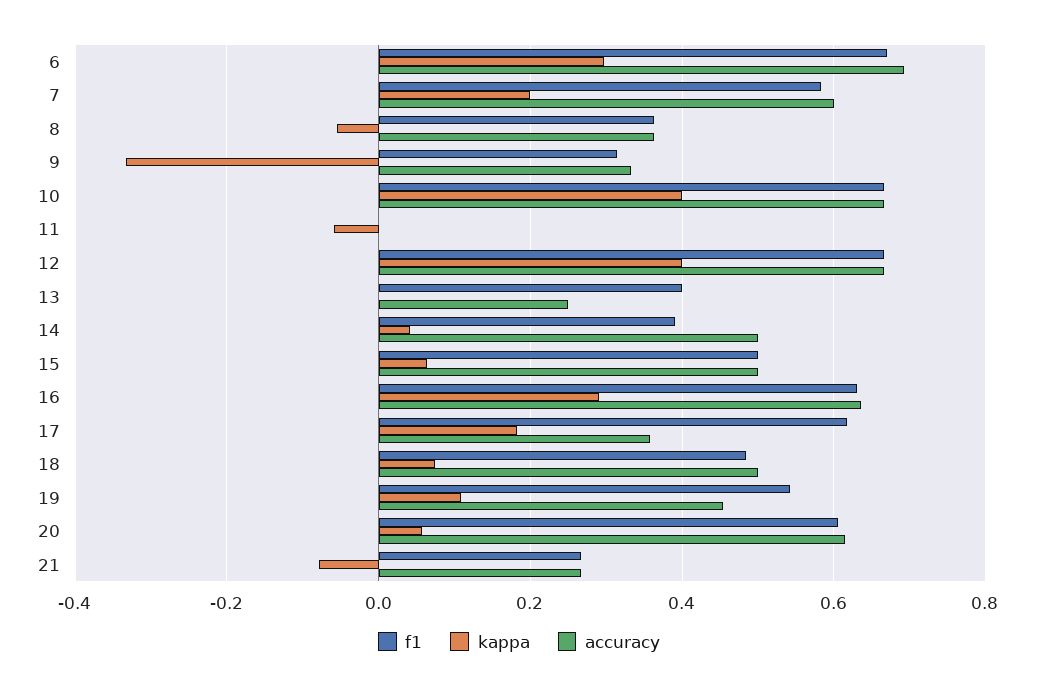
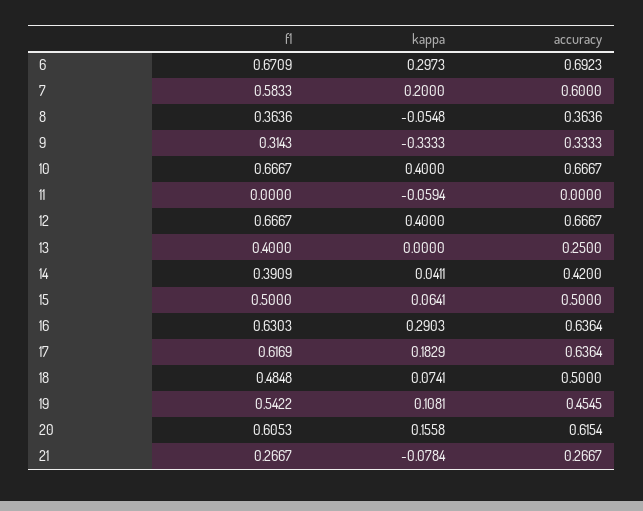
  {
    "f1": {
      "6": 0.6709,
      "7": 0.5833,
      "8": 0.3636,
      "9": 0.3143,
      "10": 0.6667,
      "11": 0,
      "12": 0.6667,
      "13": 0.4,
      "14": 0.3909,
      "15": 0.5,
      "16": 0.6303,
      "17": 0.6169,
      "18": 0.4848,
      "19": 0.5422,
      "20": 0.6053,
      "21": 0.2667
    },
    "kappa": {
      "6": 0.2973,
      "7": 0.2,
      "8": -0.0548,
      "9": -0.3333,
      "10": 0.4,
      "11": -0.0594,
      "12": 0.4,
      "13": 0,
      "14": 0.0411,
      "15": 0.0641,
      "16": 0.2903,
      "17": 0.1829,
      "18": 0.0741,
      "19": 0.1081,
-     "20": 0.06,
+     "20": 0.1558,
      "21": -0.0784
    },
    "accuracy": {
      "6": 0.6923,
      "7": 0.6,
      "8": 0.3636,
      "9": 0.3333,
      "10": 0.6667,
      "11": 0,
      "12": 0.6667,
      "13": 0.25,
-     "14": 0.5,
+     "14": 0.42,
      "15": 0.5,
      "16": 0.6364,
-     "17": 0.36,
+     "17": 0.6364,
      "18": 0.5,
      "19": 0.4545,
      "20": 0.6154,
      "21": 0.2667
    }
  }

